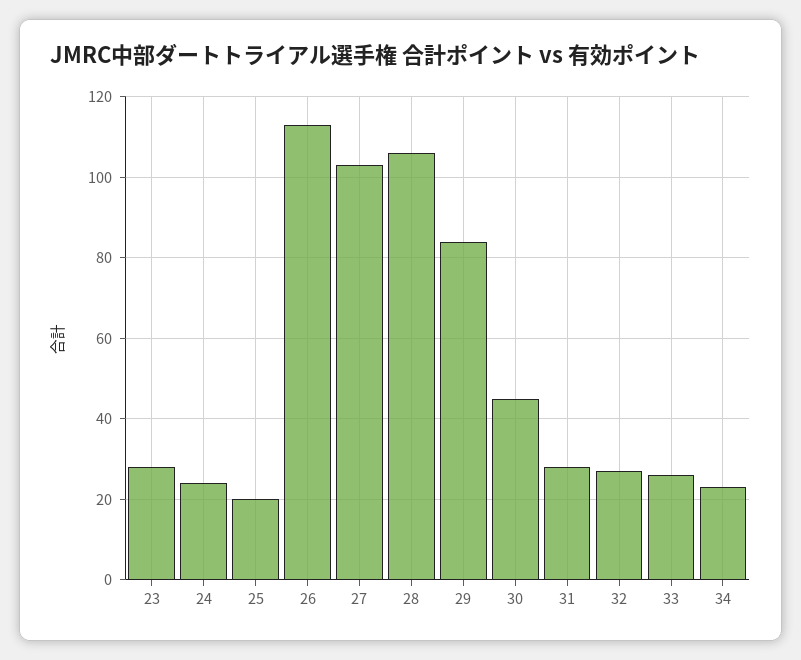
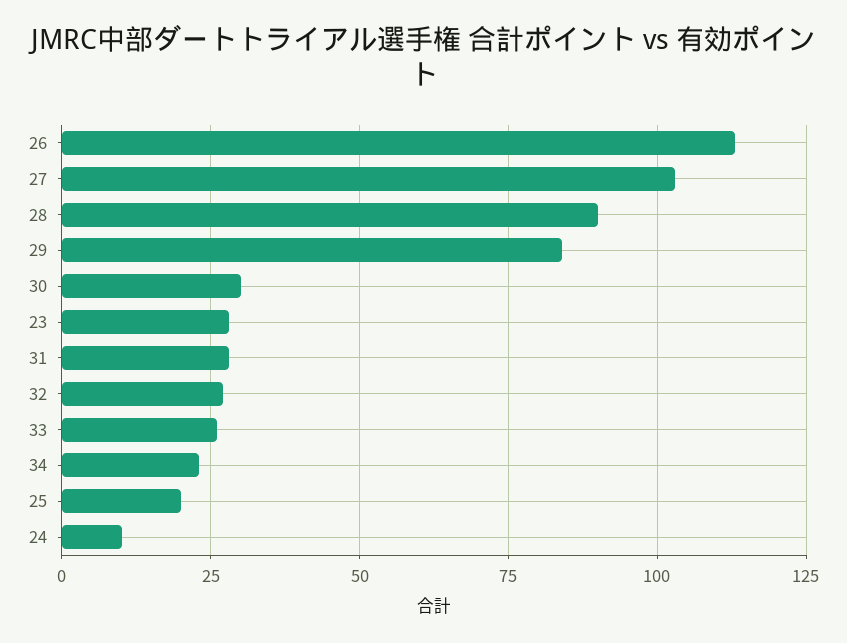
  {
    "23": 30,
-   "24": 25,
+   "24": 10,
    "25": 20,
    "26": 115,
    "27": 105,
-   "28": 105,
+   "28": 90,
    "29": 85,
-   "30": 45,
+   "30": 30,
    "31": 30,
    "32": 25,
    "33": 25,
    "34": 25
  }

